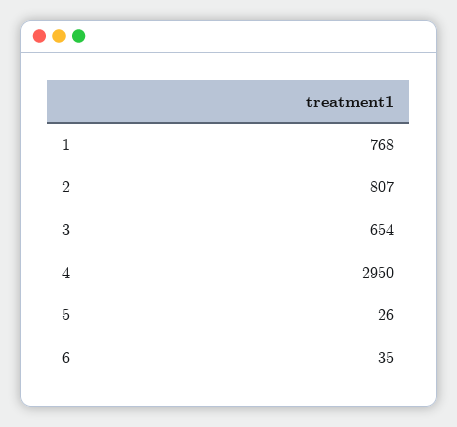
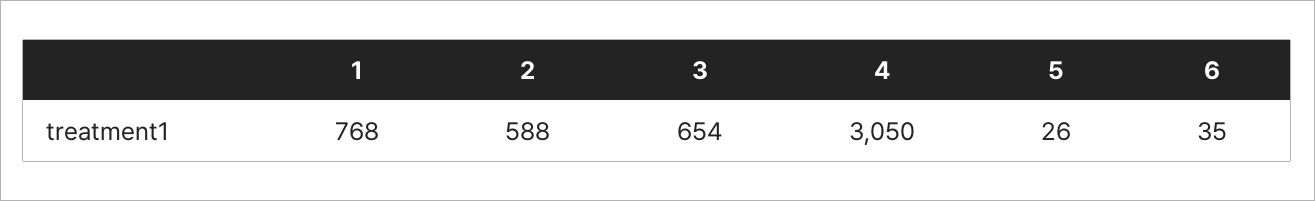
  {
    "1": 768,
-   "2": 807,
+   "2": 588,
    "3": 654,
-   "4": 2950,
+   "4": 3050,
    "5": 26,
    "6": 35
  }

